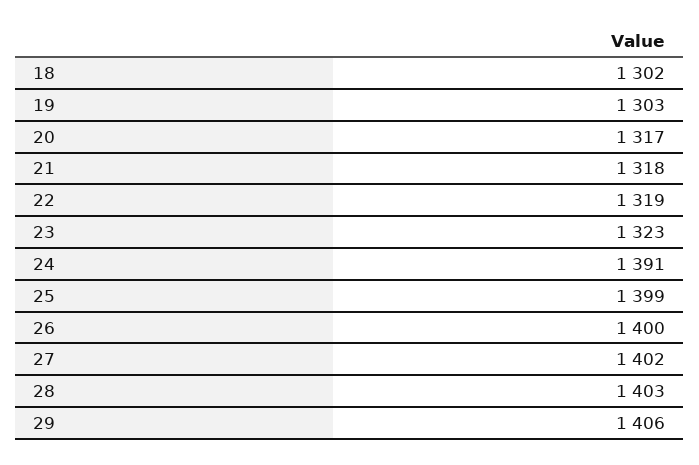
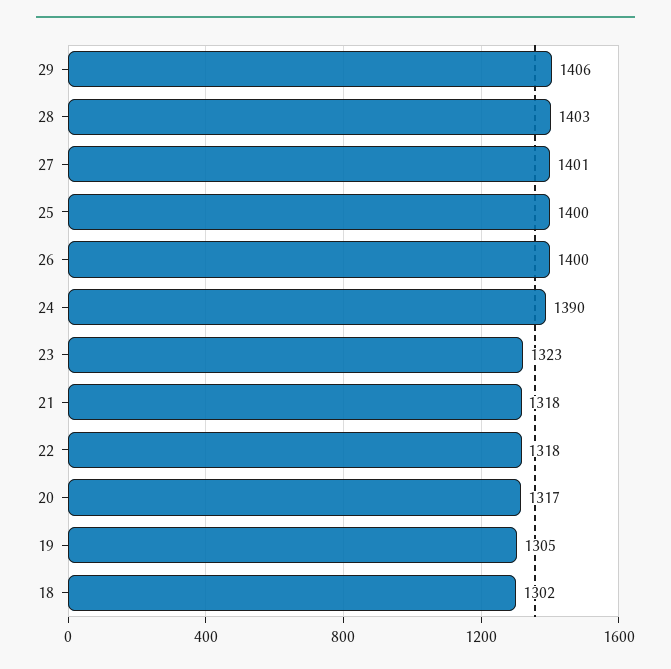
  {
    "18": 1302,
-   "19": 1303,
+   "19": 1305,
    "20": 1317,
    "21": 1318,
-   "22": 1319,
+   "22": 1318,
    "23": 1323,
-   "24": 1391,
+   "24": 1390,
-   "25": 1399,
+   "25": 1400,
    "26": 1400,
-   "27": 1402,
+   "27": 1401,
    "28": 1403,
    "29": 1406
  }

